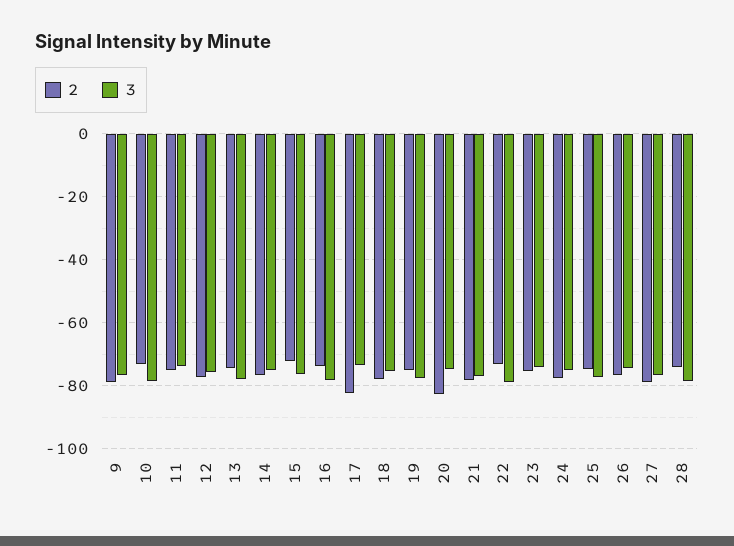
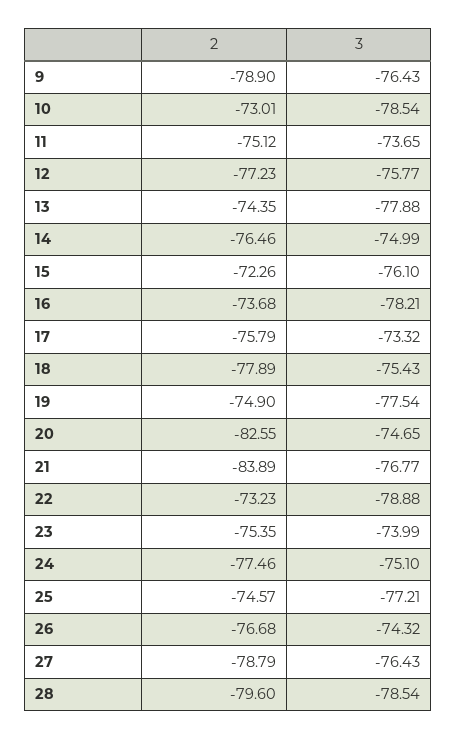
  {
    "2": {
      "9": -78.9,
      "10": -73.01,
      "11": -75.12,
      "12": -77.23,
      "13": -74.35,
      "14": -76.46,
      "15": -72.26,
      "16": -73.68,
-     "17": -82,
+     "17": -75.79,
      "18": -77.89,
      "19": -74.9,
      "20": -82.55,
-     "21": -78,
+     "21": -83.89,
      "22": -73.23,
      "23": -75.35,
      "24": -77.46,
      "25": -74.57,
      "26": -76.68,
      "27": -78.79,
-     "28": -74
+     "28": -79.6
    },
    "3": {
      "9": -76.43,
      "10": -78.54,
      "11": -73.65,
      "12": -75.77,
      "13": -77.88,
      "14": -74.99,
      "15": -76.1,
      "16": -78.21,
      "17": -73.32,
      "18": -75.43,
      "19": -77.54,
      "20": -74.65,
      "21": -76.77,
      "22": -78.88,
      "23": -73.99,
      "24": -75.1,
      "25": -77.21,
      "26": -74.32,
      "27": -76.43,
      "28": -78.54
    }
  }

